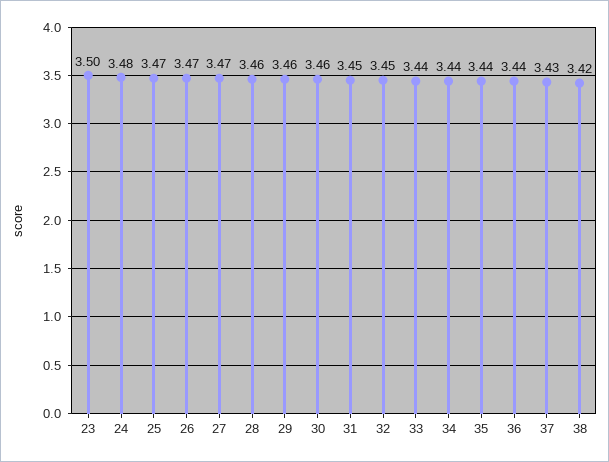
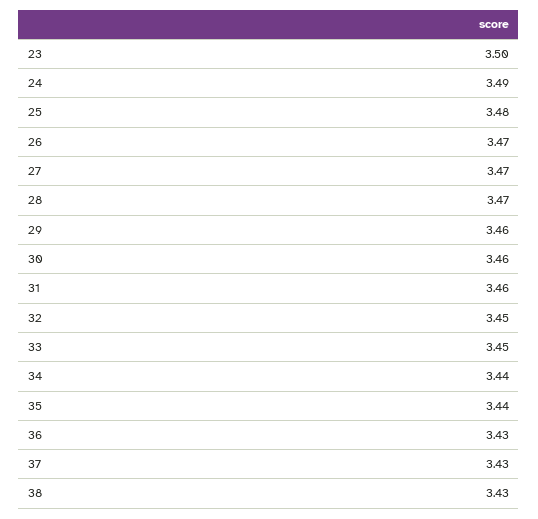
  {
    "23": 3.5,
-   "24": 3.48,
+   "24": 3.49,
-   "25": 3.47,
+   "25": 3.48,
    "26": 3.47,
    "27": 3.47,
-   "28": 3.46,
+   "28": 3.47,
    "29": 3.46,
    "30": 3.46,
-   "31": 3.45,
+   "31": 3.46,
    "32": 3.45,
-   "33": 3.44,
+   "33": 3.45,
    "34": 3.44,
    "35": 3.44,
-   "36": 3.44,
+   "36": 3.43,
    "37": 3.43,
-   "38": 3.42
+   "38": 3.43
  }

